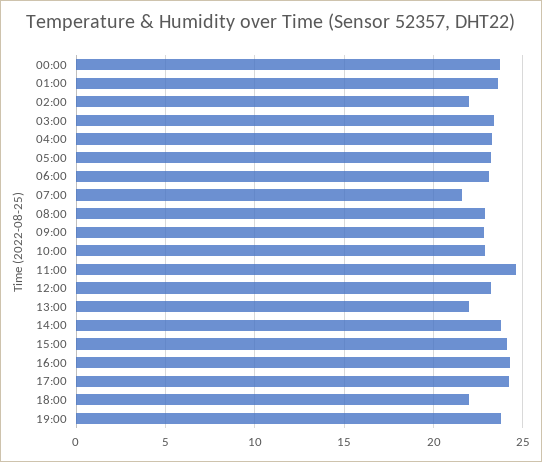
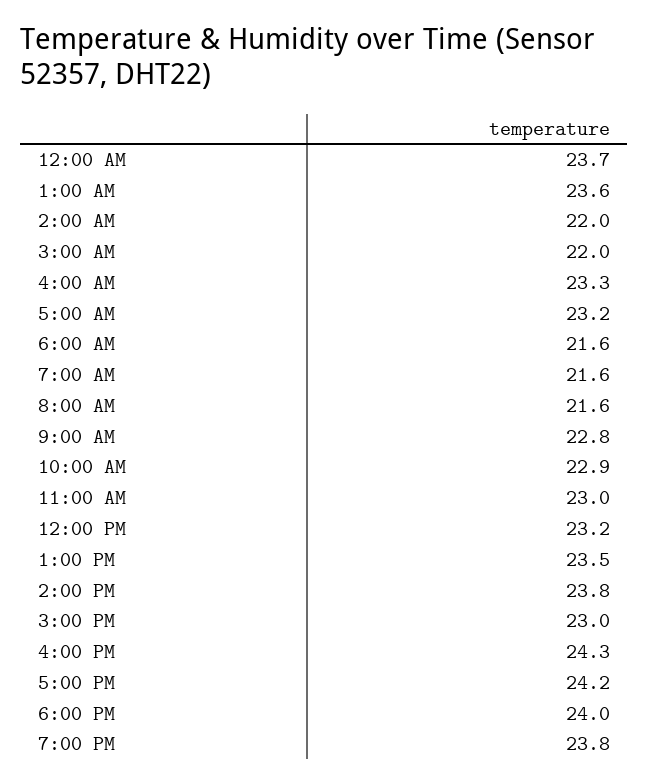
  {
    "00:00": 23.7,
    "01:00": 23.6,
    "02:00": 22,
-   "03:00": 23.5,
+   "03:00": 22,
    "04:00": 23.3,
    "05:00": 23.2,
-   "06:00": 23,
+   "06:00": 21.6,
    "07:00": 21.6,
-   "08:00": 23,
+   "08:00": 21.6,
    "09:00": 22.8,
    "10:00": 22.9,
-   "11:00": 24.5,
+   "11:00": 23,
    "12:00": 23.2,
-   "13:00": 22,
+   "13:00": 23.5,
    "14:00": 23.8,
-   "15:00": 24,
+   "15:00": 23,
    "16:00": 24.3,
    "17:00": 24.2,
-   "18:00": 22,
+   "18:00": 24,
    "19:00": 23.8
  }

